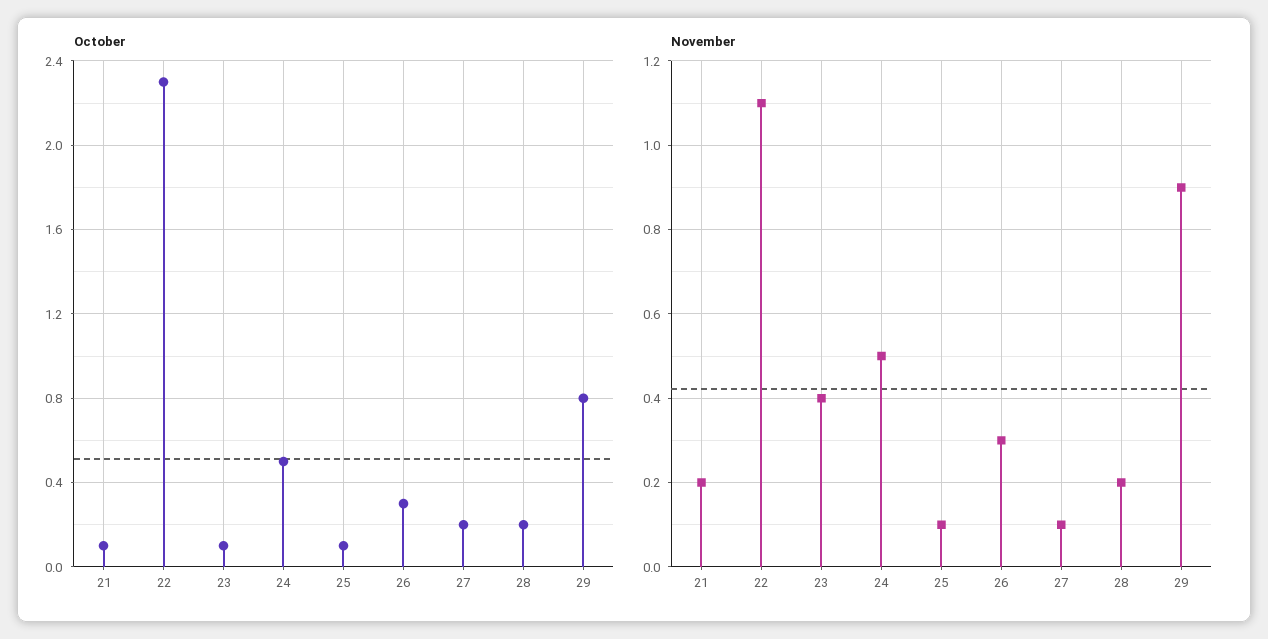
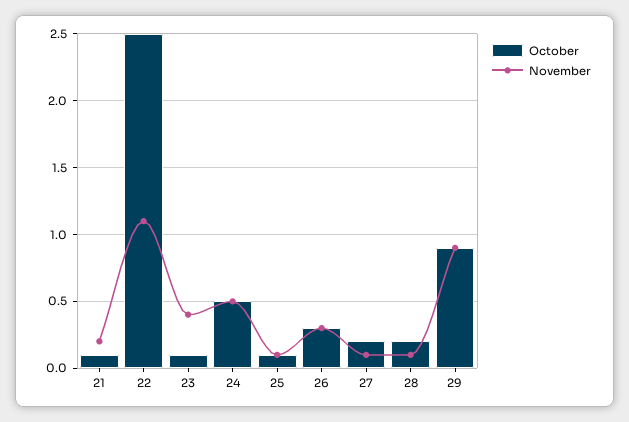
  {
    "October": {
      "21": 0.1,
-     "22": 2.3,
+     "22": 2.5,
      "23": 0.1,
      "24": 0.5,
      "25": 0.1,
      "26": 0.3,
      "27": 0.2,
      "28": 0.2,
-     "29": 0.8
+     "29": 0.9
    },
    "November": {
      "21": 0.2,
      "22": 1.1,
      "23": 0.4,
      "24": 0.5,
      "25": 0.1,
      "26": 0.3,
      "27": 0.1,
-     "28": 0.2,
+     "28": 0.1,
      "29": 0.9
    }
  }

